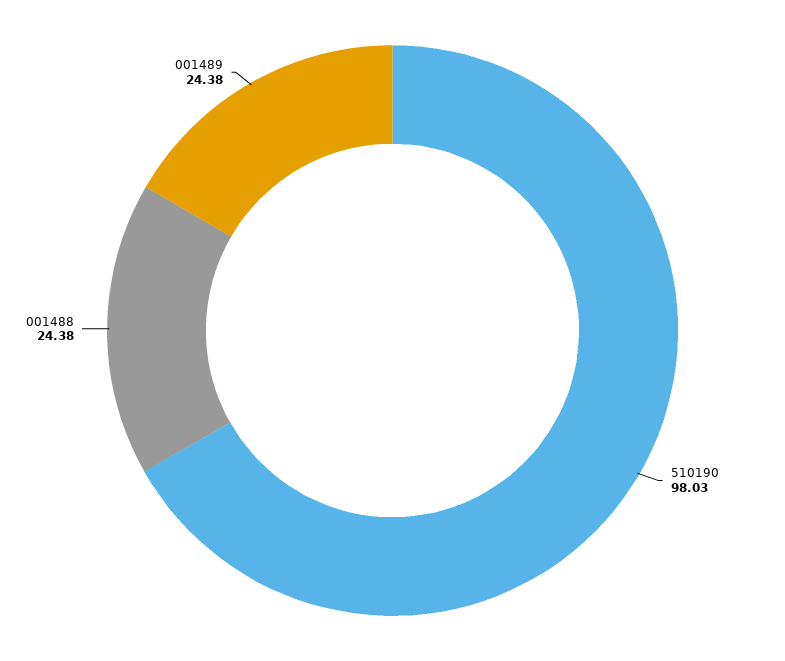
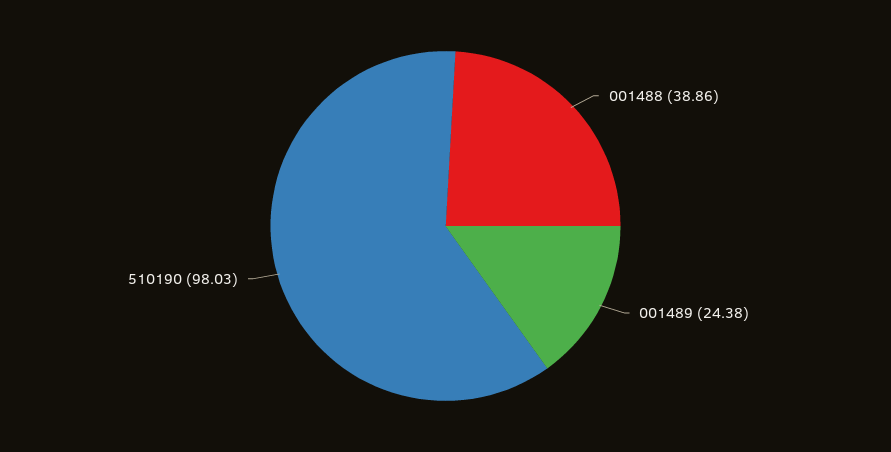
  {
    "510190": 98.03,
-   "001488": 24.38,
+   "001488": 38.86,
    "001489": 24.38
  }

